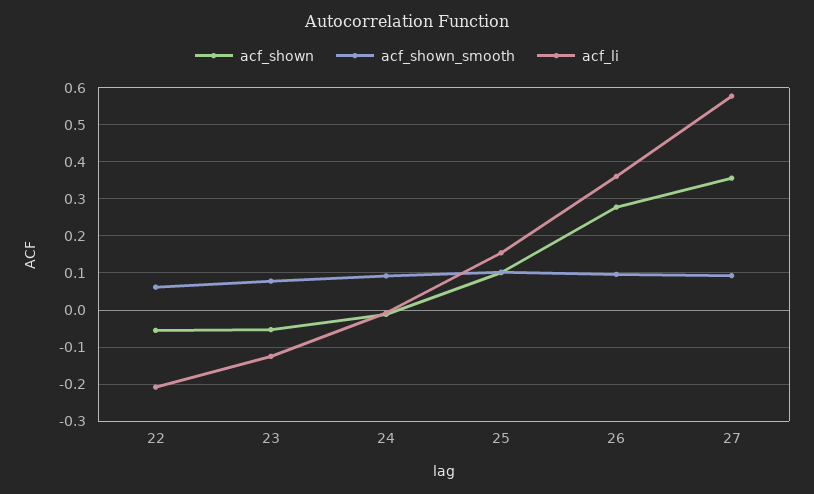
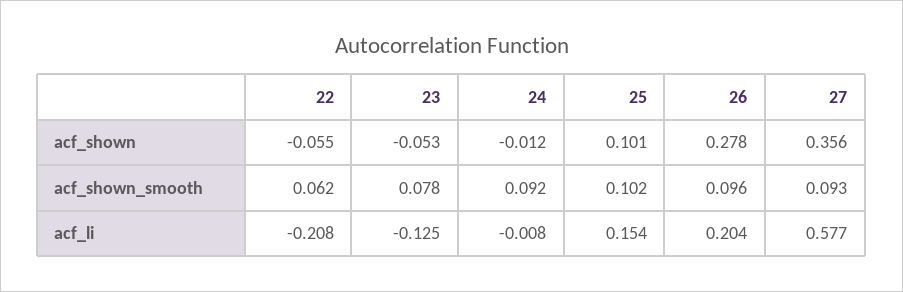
  {
    "acf_shown": {
      "22": -0.055,
      "23": -0.053,
      "24": -0.012,
      "25": 0.101,
      "26": 0.278,
      "27": 0.356
    },
    "acf_shown_smooth": {
      "22": 0.062,
      "23": 0.078,
      "24": 0.092,
      "25": 0.102,
      "26": 0.096,
      "27": 0.093
    },
    "acf_li": {
      "22": -0.208,
      "23": -0.125,
      "24": -0.008,
      "25": 0.154,
-     "26": 0.36,
+     "26": 0.204,
      "27": 0.577
    }
  }

